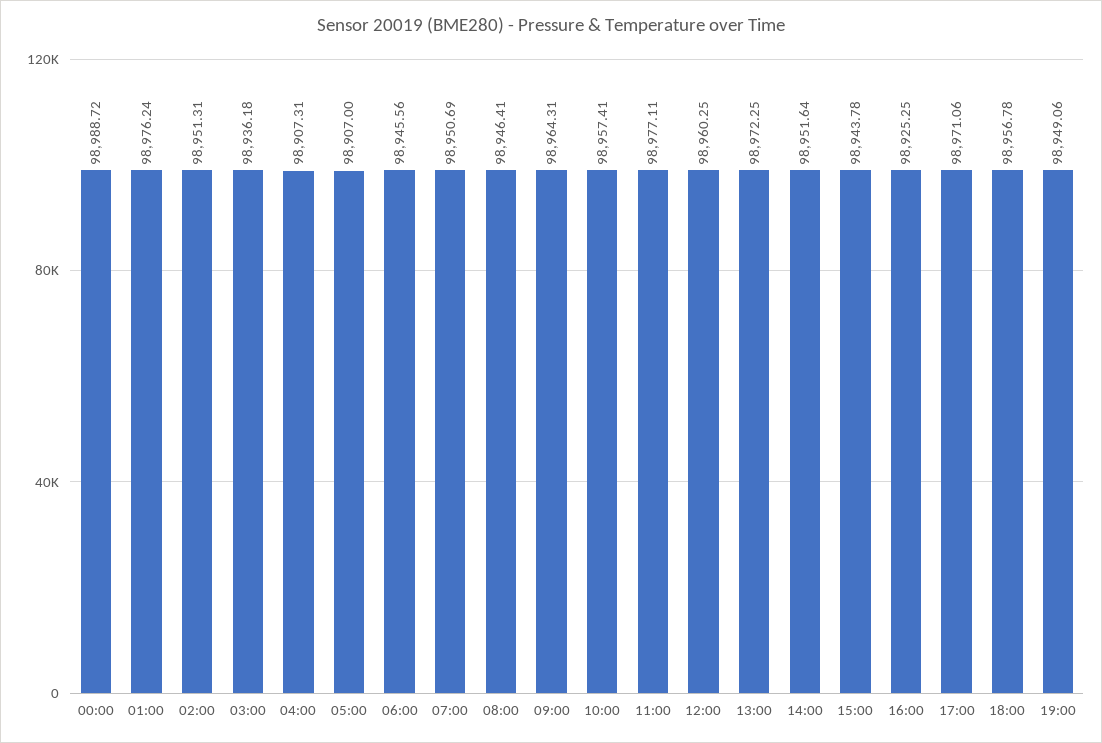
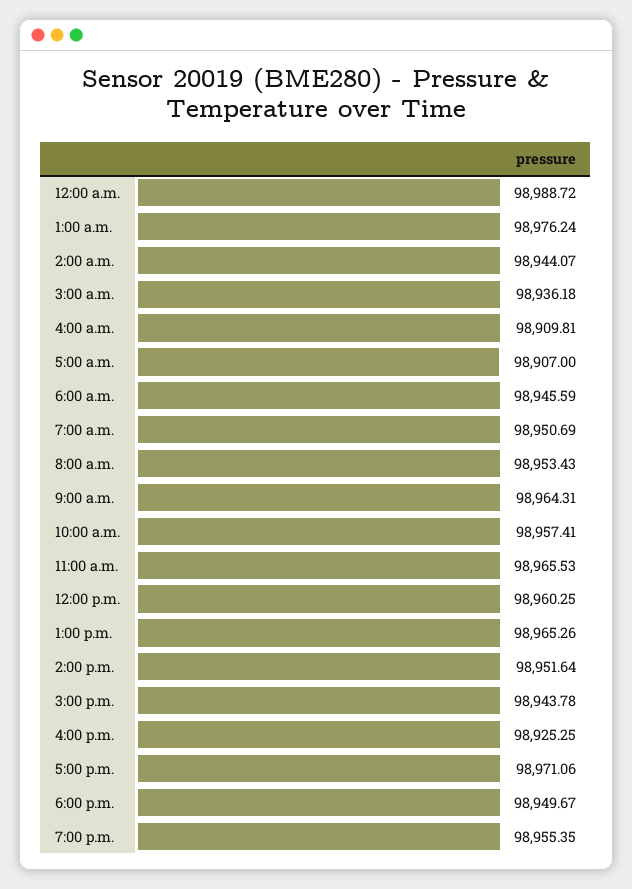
  {
    "00:00": 98988.72,
    "01:00": 98976.24,
-   "02:00": 98951.31,
+   "02:00": 98944.07,
    "03:00": 98936.18,
-   "04:00": 98907.31,
+   "04:00": 98909.81,
    "05:00": 98907,
-   "06:00": 98945.56,
+   "06:00": 98945.59,
    "07:00": 98950.69,
-   "08:00": 98946.41,
+   "08:00": 98953.43,
    "09:00": 98964.31,
    "10:00": 98957.41,
-   "11:00": 98977.11,
+   "11:00": 98965.53,
    "12:00": 98960.25,
-   "13:00": 98972.25,
+   "13:00": 98965.26,
    "14:00": 98951.64,
    "15:00": 98943.78,
    "16:00": 98925.25,
    "17:00": 98971.06,
-   "18:00": 98956.78,
+   "18:00": 98949.67,
-   "19:00": 98949.06
+   "19:00": 98955.35
  }

